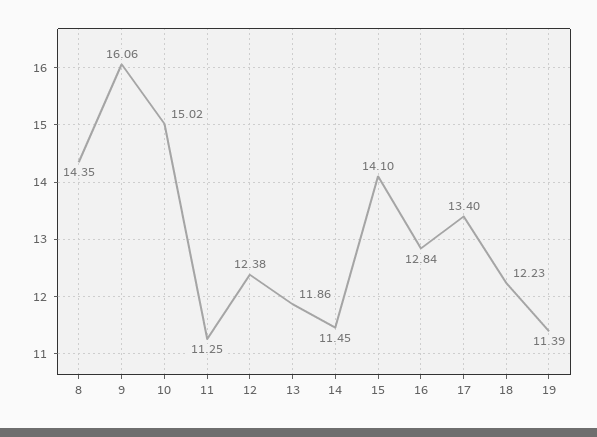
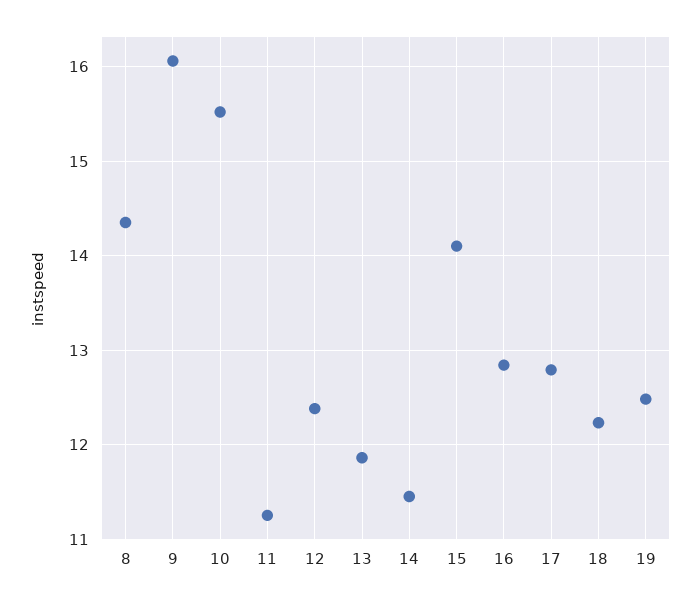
  {
    "8": 14.35,
    "9": 16.06,
-   "10": 15.02,
+   "10": 15.5,
    "11": 11.25,
    "12": 12.38,
    "13": 11.86,
    "14": 11.45,
    "15": 14.1,
    "16": 12.84,
-   "17": 13.4,
+   "17": 12.8,
    "18": 12.23,
-   "19": 11.39
+   "19": 12.5
  }

